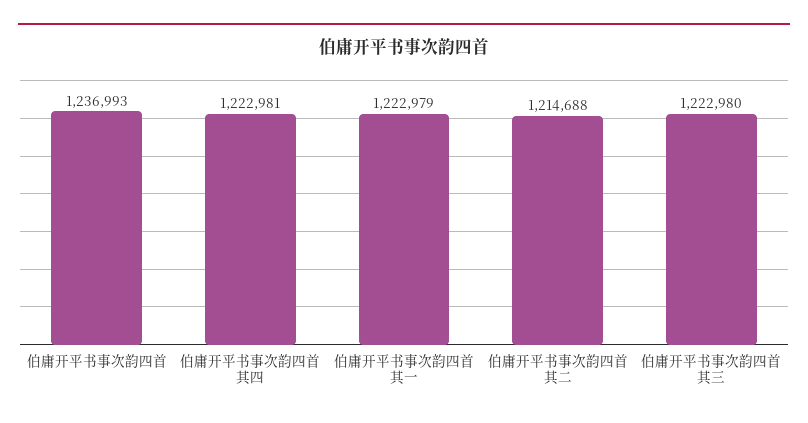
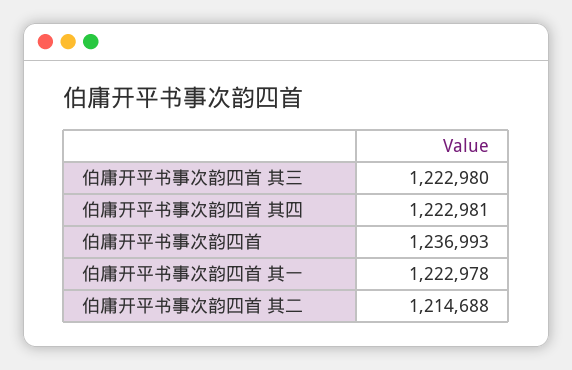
  {
    "伯庸开平书事次韵四首": 1236993,
    "伯庸开平书事次韵四首 其四": 1222981,
-   "伯庸开平书事次韵四首 其一": 1222979,
+   "伯庸开平书事次韵四首 其一": 1222978,
    "伯庸开平书事次韵四首 其二": 1214688,
    "伯庸开平书事次韵四首 其三": 1222980
  }

